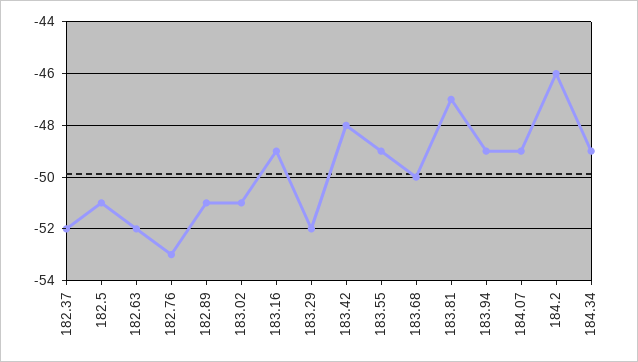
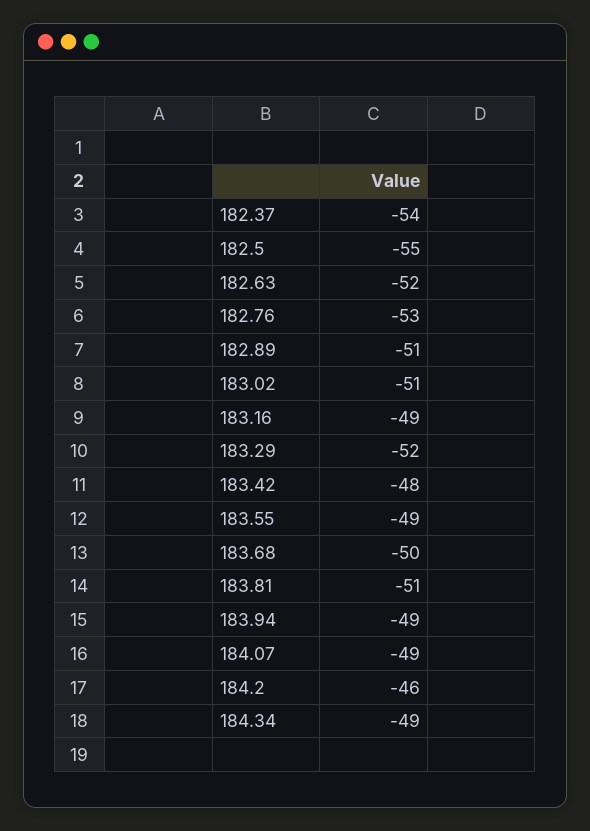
  {
-   "182.37": -52,
+   "182.37": -54,
-   "182.5": -51,
+   "182.5": -55,
    "182.63": -52,
    "182.76": -53,
    "182.89": -51,
    "183.02": -51,
    "183.16": -49,
    "183.29": -52,
    "183.42": -48,
    "183.55": -49,
    "183.68": -50,
-   "183.81": -47,
+   "183.81": -51,
    "183.94": -49,
    "184.07": -49,
    "184.2": -46,
    "184.34": -49
  }

